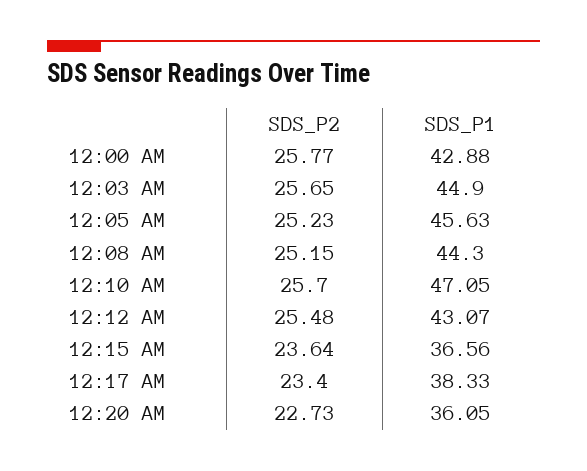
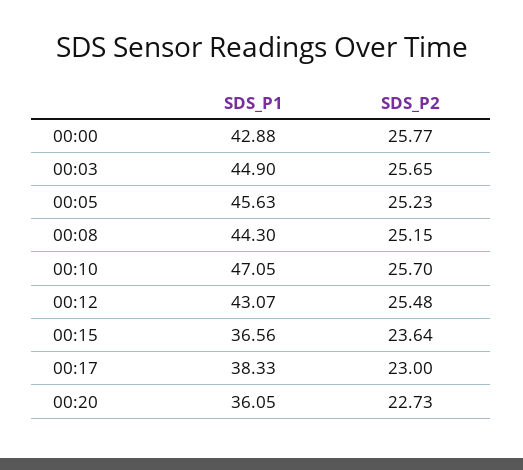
  {
    "SDS_P2": {
      "12:00 AM": 25.77,
      "12:03 AM": 25.65,
      "12:05 AM": 25.23,
      "12:08 AM": 25.15,
      "12:10 AM": 25.7,
      "12:12 AM": 25.48,
      "12:15 AM": 23.64,
-     "12:17 AM": 23.4,
+     "12:17 AM": 23,
      "12:20 AM": 22.73
    },
    "SDS_P1": {
      "12:00 AM": 42.88,
      "12:03 AM": 44.9,
      "12:05 AM": 45.63,
      "12:08 AM": 44.3,
      "12:10 AM": 47.05,
      "12:12 AM": 43.07,
      "12:15 AM": 36.56,
      "12:17 AM": 38.33,
      "12:20 AM": 36.05
    }
  }

